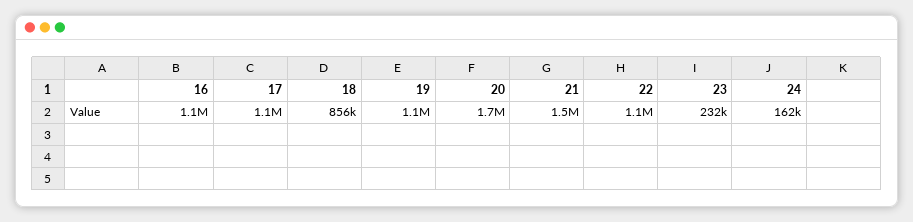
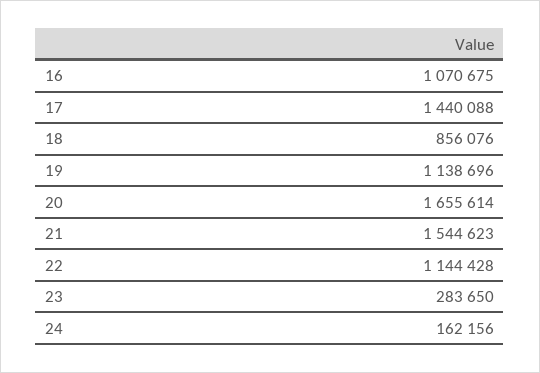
  {
    "16": 1070675,
-   "17": 1100000,
+   "17": 1440088,
    "18": 856076,
    "19": 1138696,
    "20": 1655614,
    "21": 1544623,
    "22": 1144428,
-   "23": 232000,
+   "23": 283650,
    "24": 162156
  }

